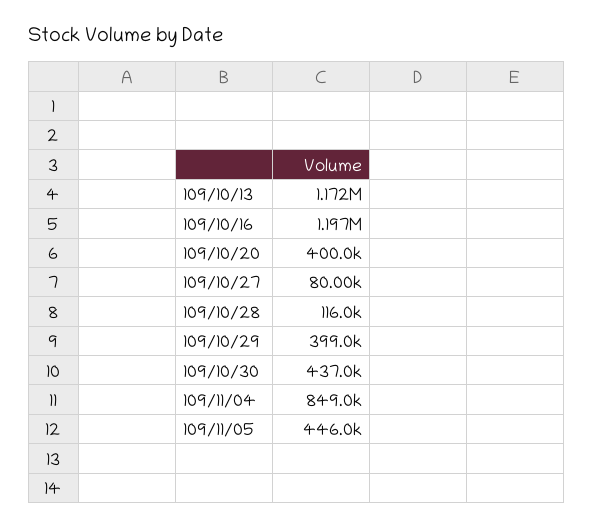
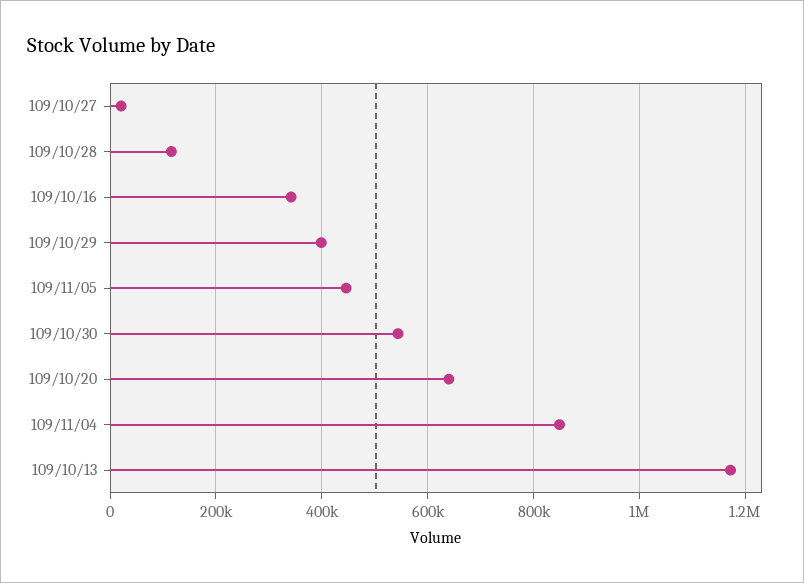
  {
    "109/10/13": 1172000,
-   "109/10/16": 1197000,
+   "109/10/16": 340000,
-   "109/10/20": 400000,
+   "109/10/20": 640000,
-   "109/10/27": 80000,
+   "109/10/27": 20000,
    "109/10/28": 116000,
    "109/10/29": 399000,
-   "109/10/30": 437000,
+   "109/10/30": 540000,
    "109/11/04": 849000,
    "109/11/05": 446000
  }

